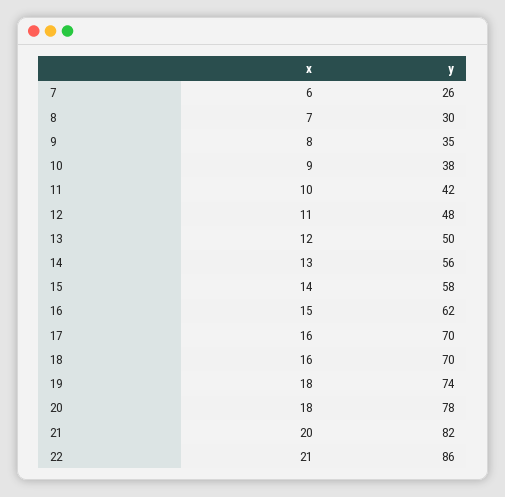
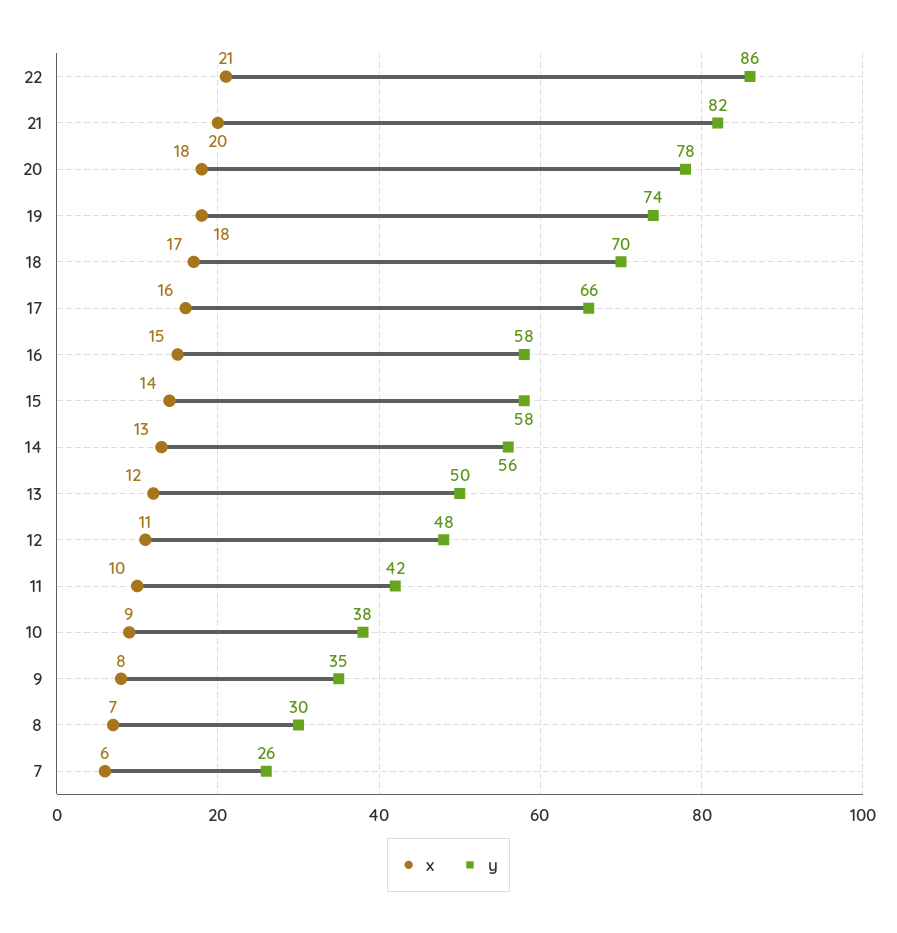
  {
    "x": {
      "7": 6,
      "8": 7,
      "9": 8,
      "10": 9,
      "11": 10,
      "12": 11,
      "13": 12,
      "14": 13,
      "15": 14,
      "16": 15,
      "17": 16,
-     "18": 16,
+     "18": 17,
      "19": 18,
      "20": 18,
      "21": 20,
      "22": 21
    },
    "y": {
      "7": 26,
      "8": 30,
      "9": 35,
      "10": 38,
      "11": 42,
      "12": 48,
      "13": 50,
      "14": 56,
      "15": 58,
-     "16": 62,
+     "16": 58,
-     "17": 70,
+     "17": 66,
      "18": 70,
      "19": 74,
      "20": 78,
      "21": 82,
      "22": 86
    }
  }

